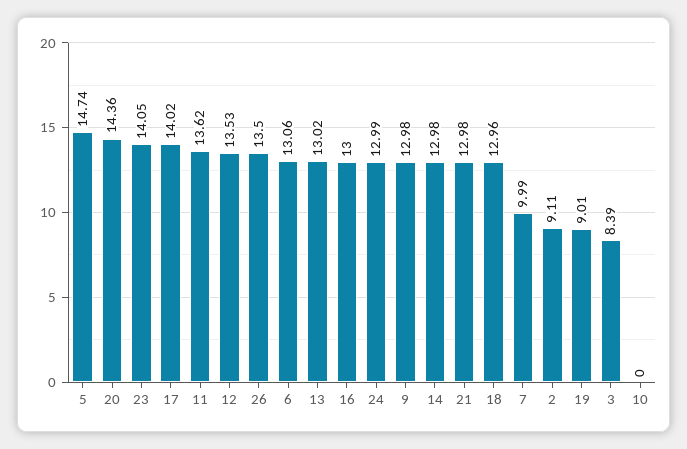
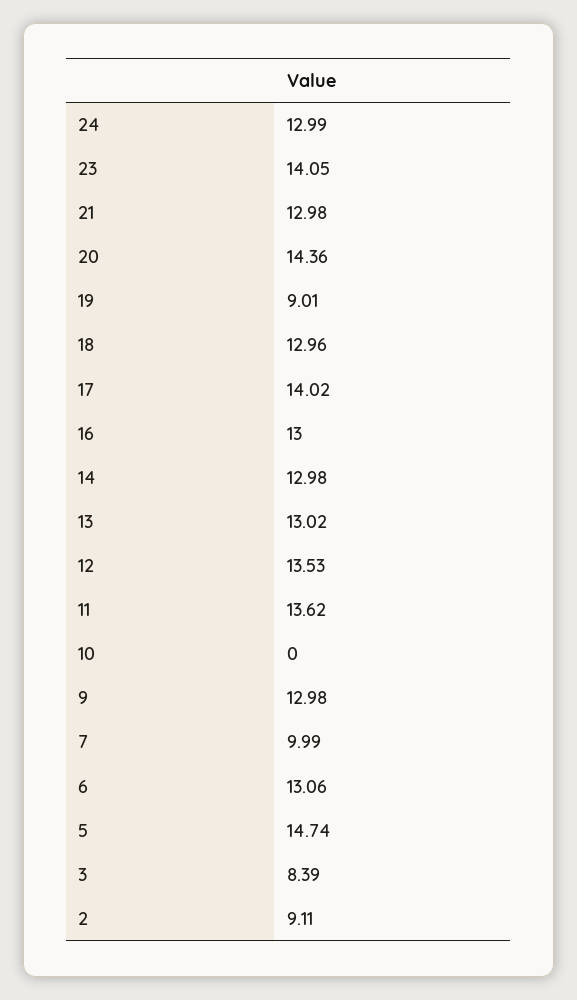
  {
    "5": 14.74,
    "20": 14.36,
    "23": 14.05,
    "17": 14.02,
    "11": 13.62,
    "12": 13.53,
-   "26": 13.5,
    "6": 13.06,
    "13": 13.02,
    "16": 13,
    "24": 12.99,
    "9": 12.98,
    "14": 12.98,
    "21": 12.98,
    "18": 12.96,
    "7": 9.99,
    "2": 9.11,
    "19": 9.01,
    "3": 8.39,
    "10": 0
  }

